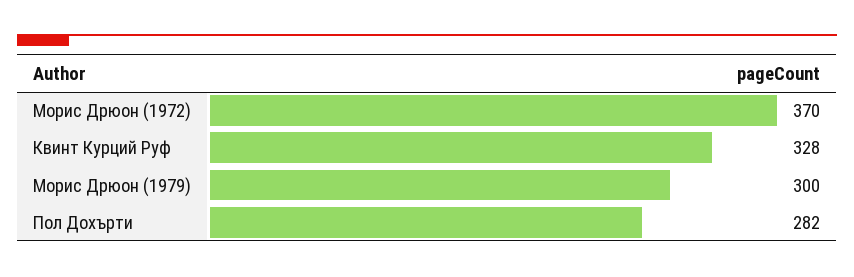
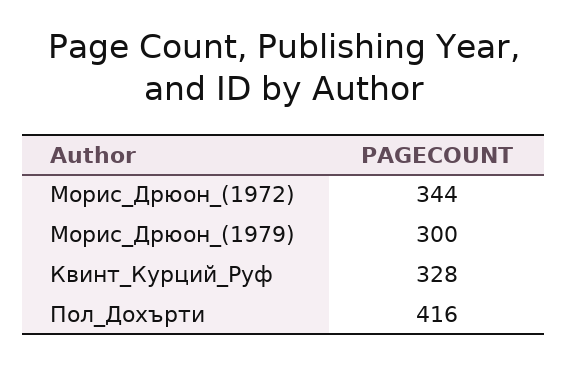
  {
-   "Морис Дрюон (1972)": 370,
+   "Морис Дрюон (1972)": 344,
    "Квинт Курций Руф": 328,
    "Морис Дрюон (1979)": 300,
-   "Пол Дохърти": 282
+   "Пол Дохърти": 416
  }

